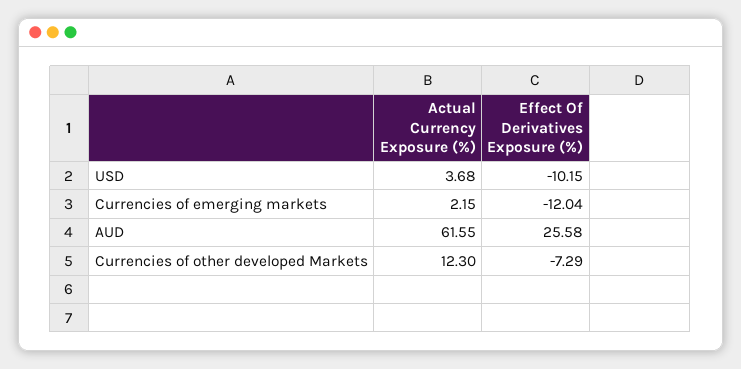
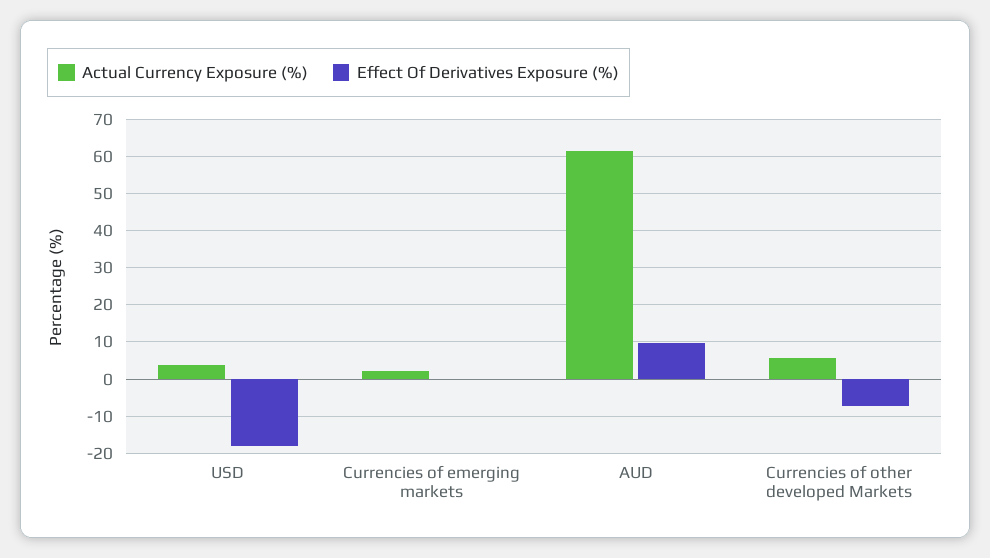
  {
    "Actual Currency Exposure (%)": {
      "USD": 3.68,
      "Currencies of emerging markets": 2.15,
      "AUD": 61.55,
-     "Currencies of other developed Markets": 12.3
+     "Currencies of other developed Markets": 6
    },
    "Effect Of Derivatives Exposure (%)": {
-     "USD": -10.15,
+     "USD": -18,
-     "Currencies of emerging markets": -12.04,
+     "Currencies of emerging markets": 0,
-     "AUD": 25.58,
+     "AUD": 10,
      "Currencies of other developed Markets": -7.29
    }
  }

